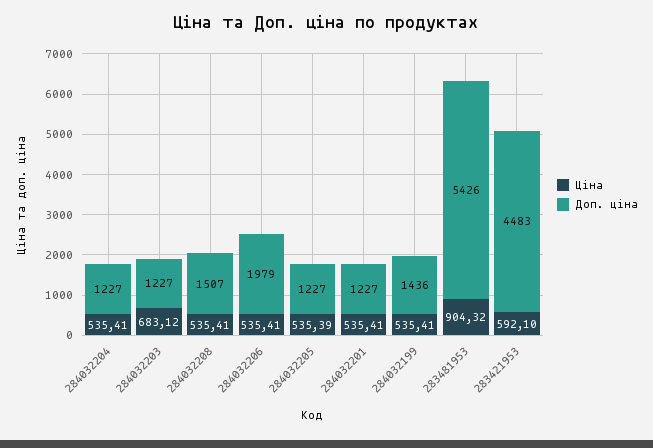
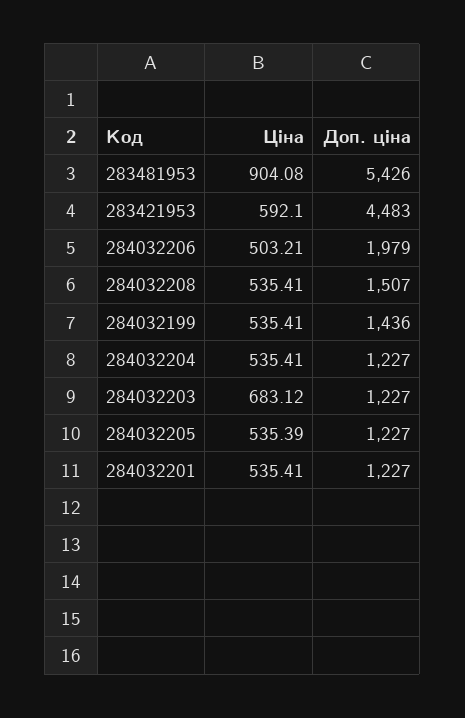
  {
    "Ціна": {
      "284032204": 535.41,
      "284032203": 683.12,
      "284032208": 535.41,
-     "284032206": 535.41,
+     "284032206": 503.21,
      "284032205": 535.39,
      "284032201": 535.41,
      "284032199": 535.41,
-     "283481953": 904.32,
+     "283481953": 904.08,
      "283421953": 592.1
    },
    "Доп. ціна": {
      "284032204": 1227,
      "284032203": 1227,
      "284032208": 1507,
      "284032206": 1979,
      "284032205": 1227,
      "284032201": 1227,
      "284032199": 1436,
      "283481953": 5426,
      "283421953": 4483
    }
  }

